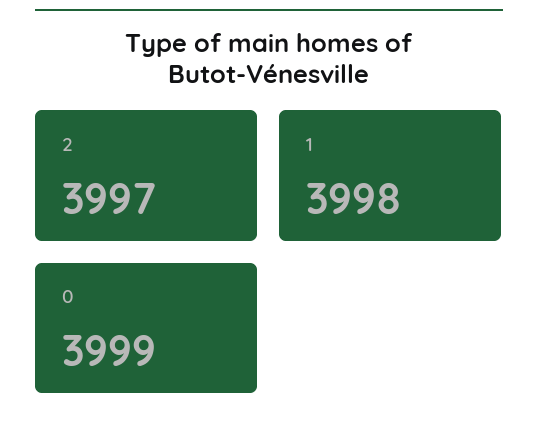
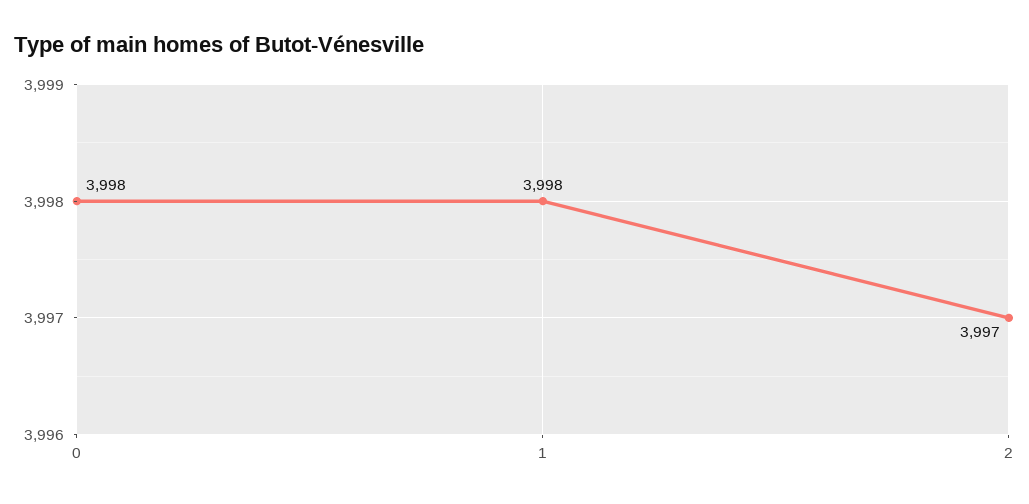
  {
    "2": 3997,
    "1": 3998,
-   "0": 3999
+   "0": 3998
  }

